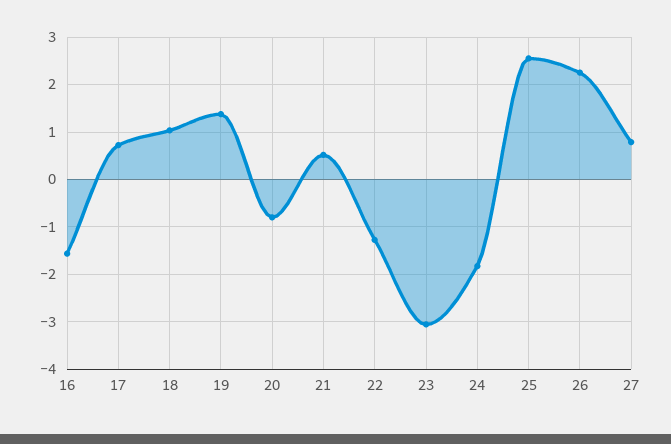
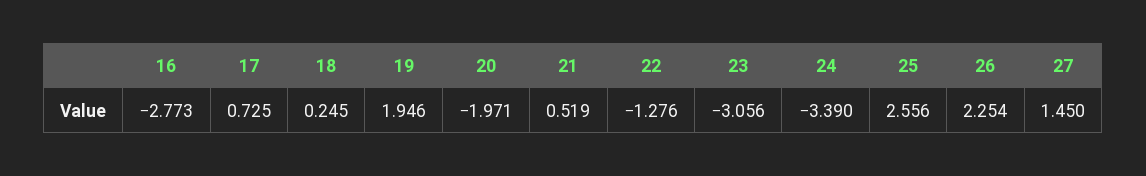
  {
-   "16": -1.6,
+   "16": -2.773,
    "17": 0.725,
-   "18": 1,
+   "18": 0.245,
-   "19": 1.4,
+   "19": 1.946,
-   "20": -0.8,
+   "20": -1.971,
    "21": 0.519,
    "22": -1.276,
    "23": -3.056,
-   "24": -1.8,
+   "24": -3.39,
    "25": 2.556,
    "26": 2.254,
-   "27": 0.8
+   "27": 1.45
  }

